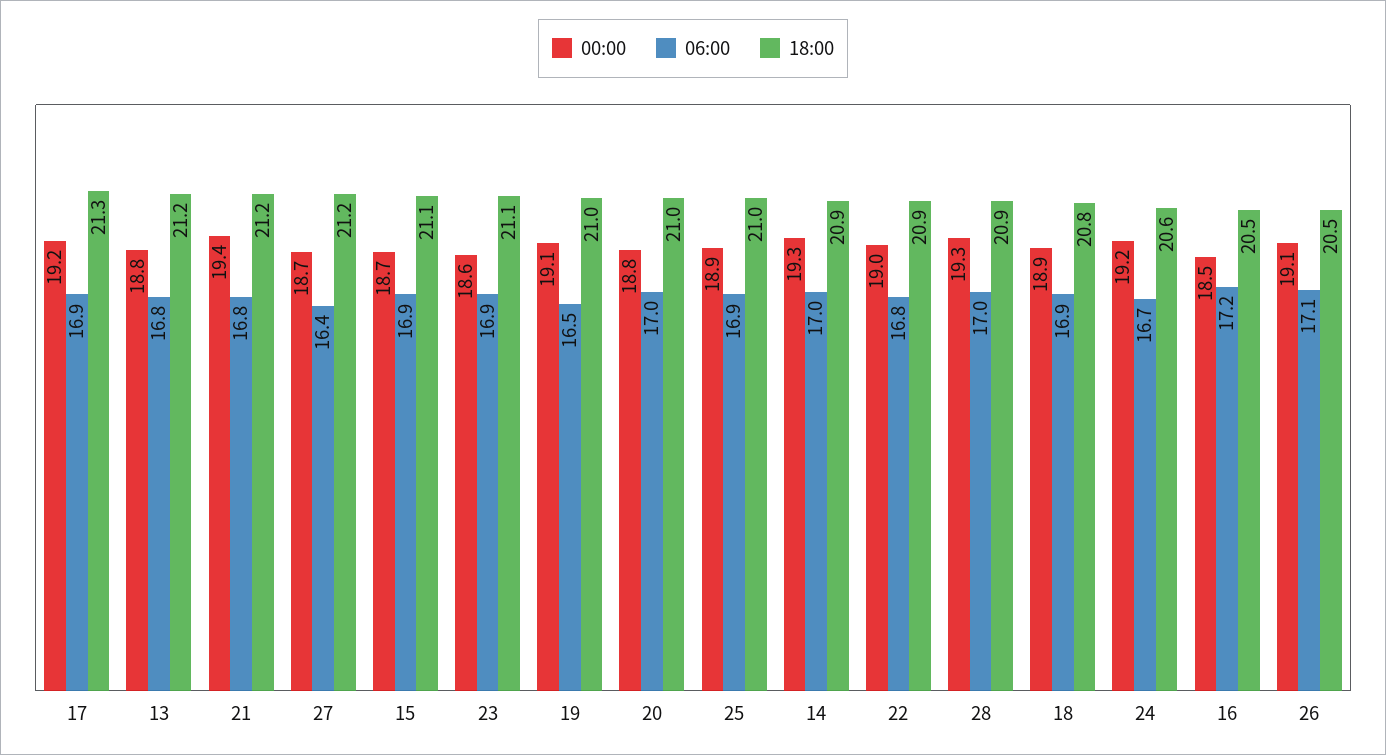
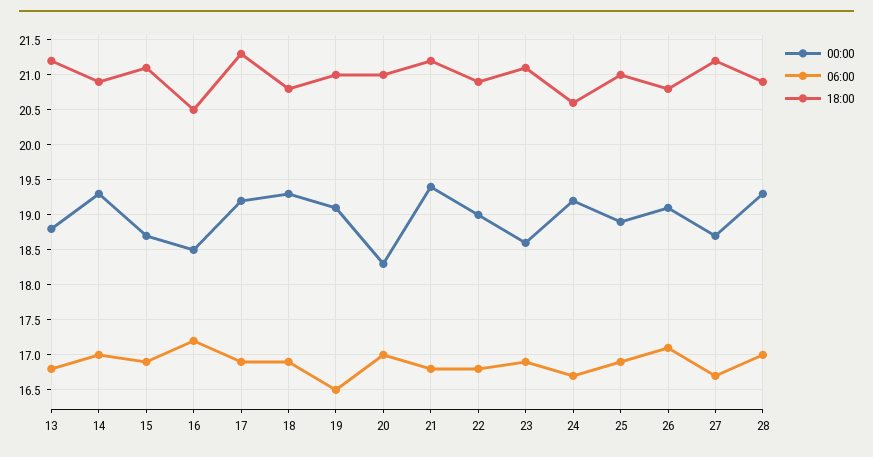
  {
    "00:00": {
      "17": 19.2,
      "13": 18.8,
      "21": 19.4,
      "27": 18.7,
      "15": 18.7,
      "23": 18.6,
      "19": 19.1,
-     "20": 18.8,
+     "20": 18.3,
      "25": 18.9,
      "14": 19.3,
      "22": 19,
      "28": 19.3,
-     "18": 18.9,
+     "18": 19.3,
      "24": 19.2,
      "16": 18.5,
      "26": 19.1
    },
    "06:00": {
      "17": 16.9,
      "13": 16.8,
      "21": 16.8,
-     "27": 16.4,
+     "27": 16.7,
      "15": 16.9,
      "23": 16.9,
      "19": 16.5,
      "20": 17,
      "25": 16.9,
      "14": 17,
      "22": 16.8,
      "28": 17,
      "18": 16.9,
      "24": 16.7,
      "16": 17.2,
      "26": 17.1
    },
    "18:00": {
      "17": 21.3,
      "13": 21.2,
      "21": 21.2,
      "27": 21.2,
      "15": 21.1,
      "23": 21.1,
      "19": 21,
      "20": 21,
      "25": 21,
      "14": 20.9,
      "22": 20.9,
      "28": 20.9,
      "18": 20.8,
      "24": 20.6,
      "16": 20.5,
-     "26": 20.5
+     "26": 20.8
    }
  }

